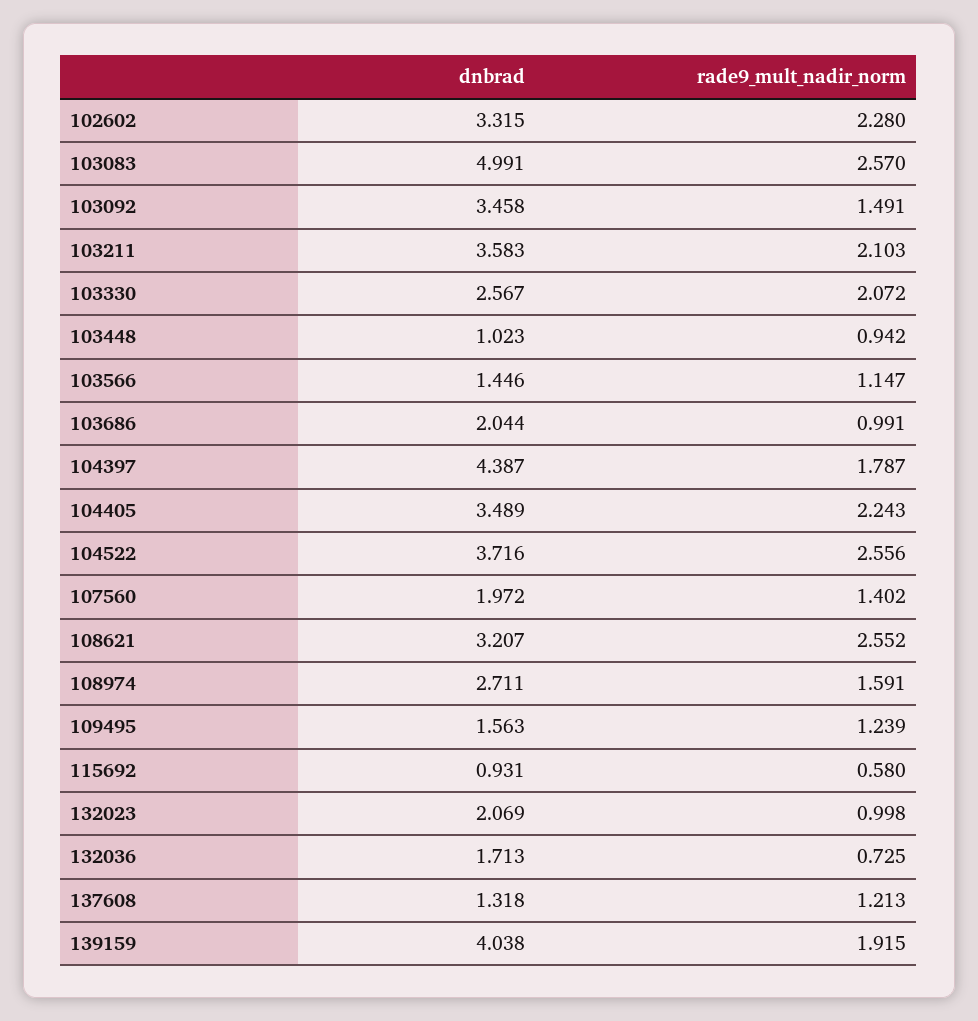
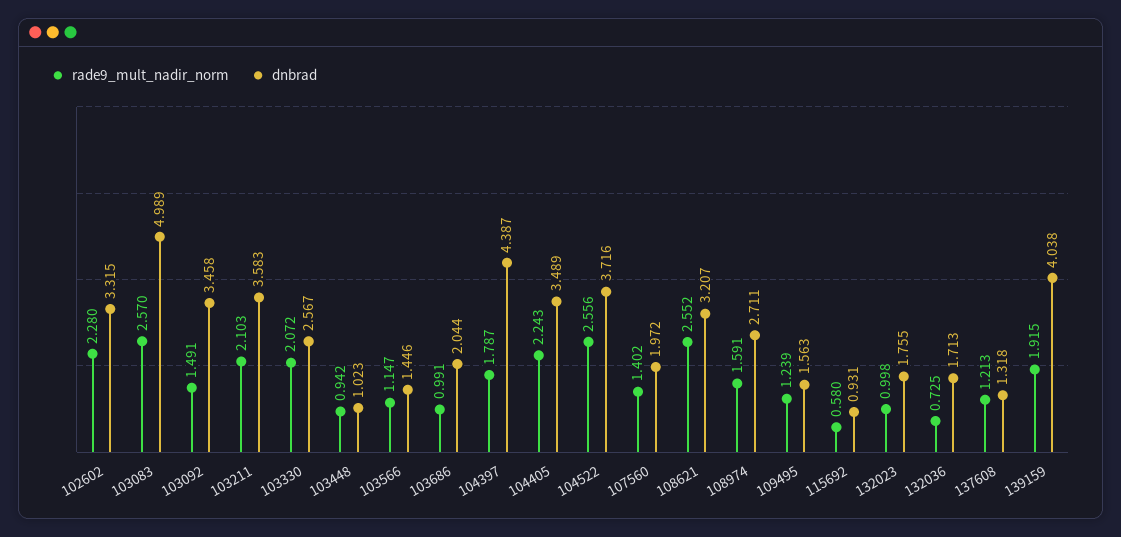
  {
    "dnbrad": {
      "102602": 3.315,
-     "103083": 4.991,
+     "103083": 4.989,
      "103092": 3.458,
      "103211": 3.583,
      "103330": 2.567,
      "103448": 1.023,
      "103566": 1.446,
      "103686": 2.044,
      "104397": 4.387,
      "104405": 3.489,
      "104522": 3.716,
      "107560": 1.972,
      "108621": 3.207,
      "108974": 2.711,
      "109495": 1.563,
      "115692": 0.931,
-     "132023": 2.069,
+     "132023": 1.755,
      "132036": 1.713,
      "137608": 1.318,
      "139159": 4.038
    },
    "rade9_mult_nadir_norm": {
      "102602": 2.28,
      "103083": 2.57,
      "103092": 1.491,
      "103211": 2.103,
      "103330": 2.072,
      "103448": 0.942,
      "103566": 1.147,
      "103686": 0.991,
      "104397": 1.787,
      "104405": 2.243,
      "104522": 2.556,
      "107560": 1.402,
      "108621": 2.552,
      "108974": 1.591,
      "109495": 1.239,
      "115692": 0.58,
      "132023": 0.998,
      "132036": 0.725,
      "137608": 1.213,
      "139159": 1.915
    }
  }

